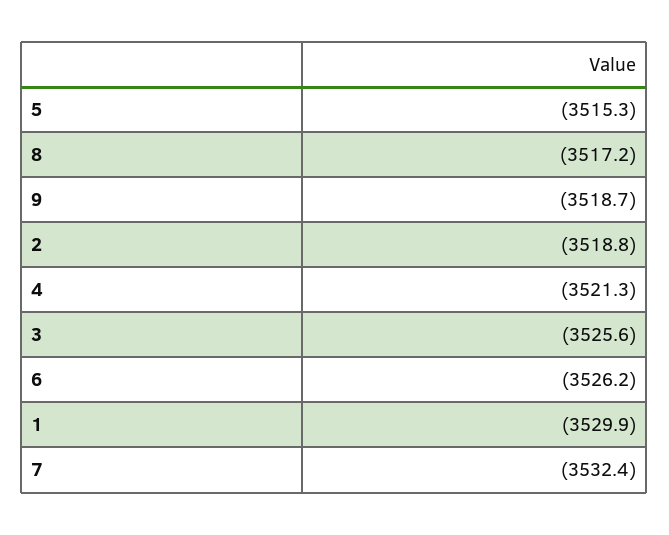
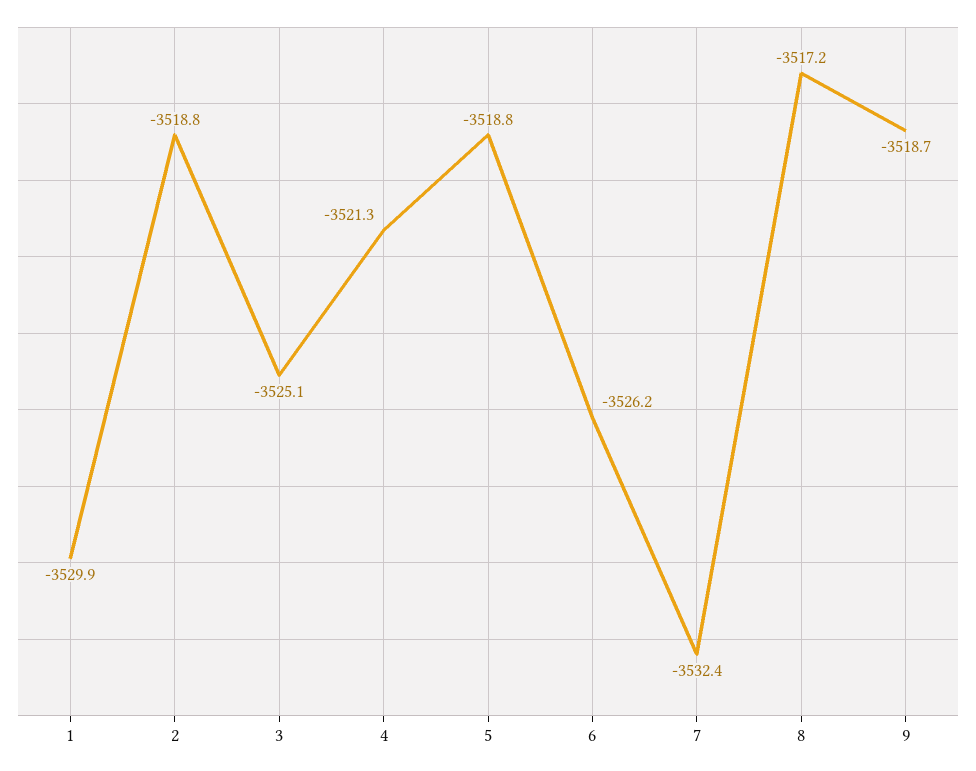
  {
-   "5": -3515.3,
+   "5": -3518.8,
    "8": -3517.2,
    "9": -3518.7,
    "2": -3518.8,
    "4": -3521.3,
-   "3": -3525.6,
+   "3": -3525.1,
    "6": -3526.2,
    "1": -3529.9,
    "7": -3532.4
  }

